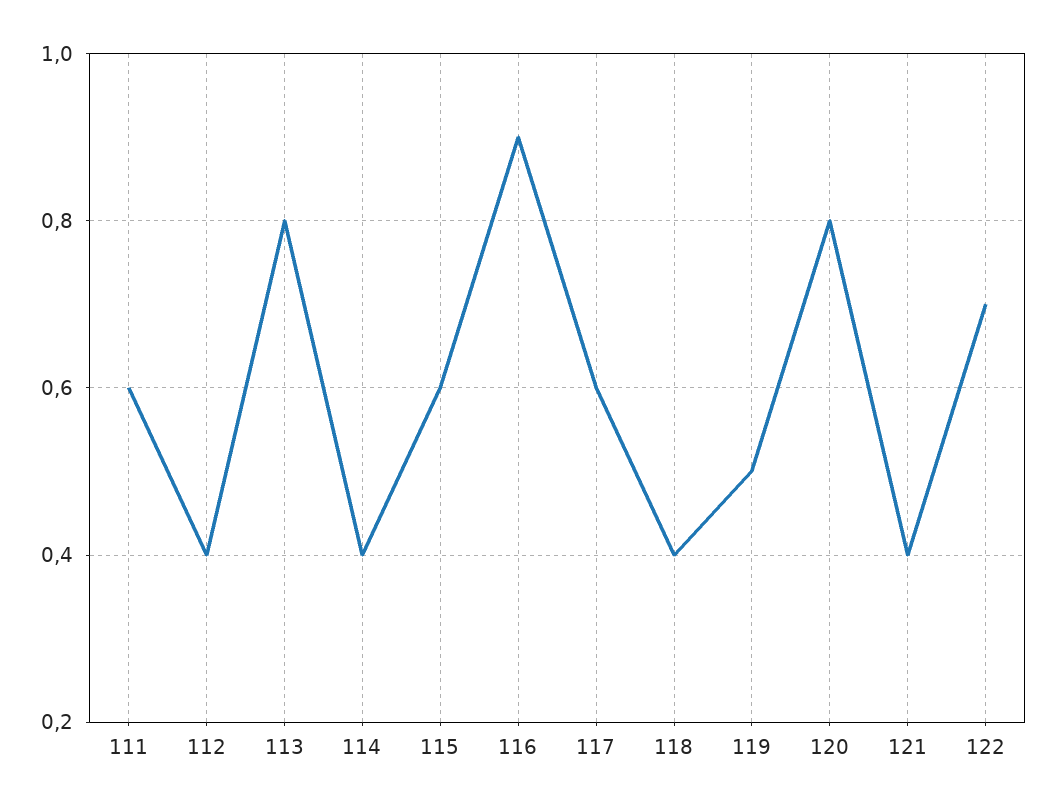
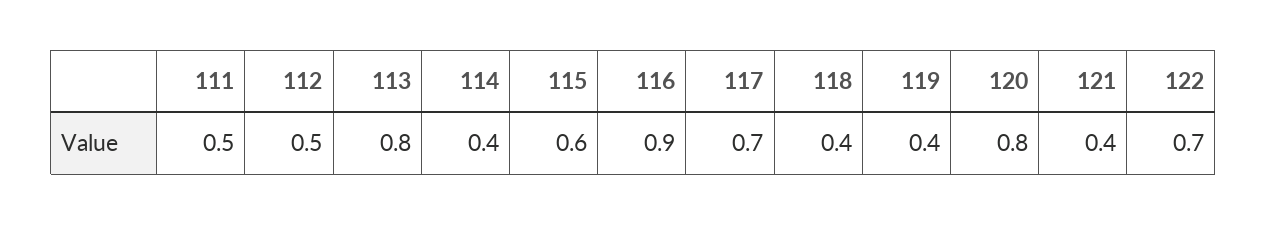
  {
-   "111": 0.6,
+   "111": 0.5,
-   "112": 0.4,
+   "112": 0.5,
    "113": 0.8,
    "114": 0.4,
    "115": 0.6,
    "116": 0.9,
-   "117": 0.6,
+   "117": 0.7,
    "118": 0.4,
-   "119": 0.5,
+   "119": 0.4,
    "120": 0.8,
    "121": 0.4,
    "122": 0.7
  }

